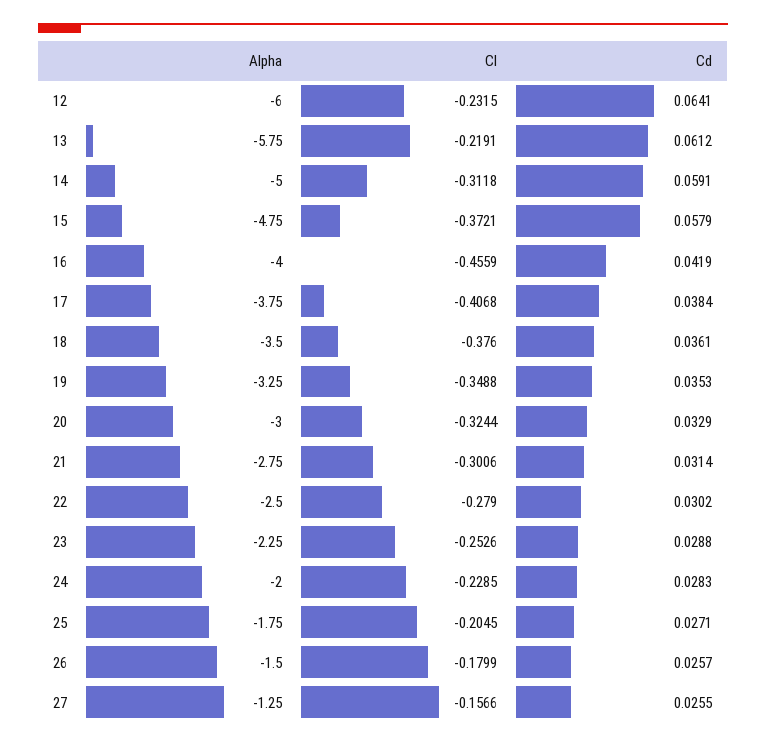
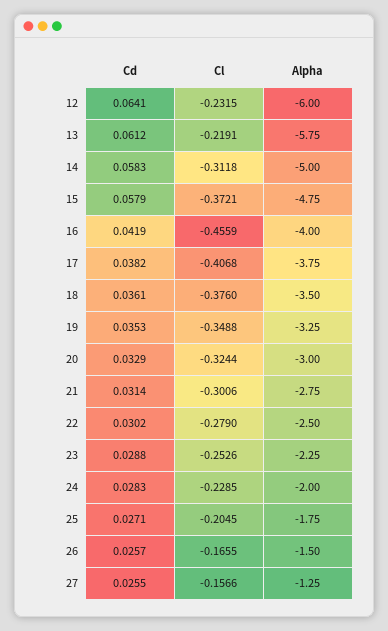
  {
    "Alpha": {
      "12": -6,
      "13": -5.75,
      "14": -5,
      "15": -4.75,
      "16": -4,
      "17": -3.75,
      "18": -3.5,
      "19": -3.25,
      "20": -3,
      "21": -2.75,
      "22": -2.5,
      "23": -2.25,
      "24": -2,
      "25": -1.75,
      "26": -1.5,
      "27": -1.25
    },
    "Cl": {
      "12": -0.2315,
      "13": -0.2191,
      "14": -0.3118,
      "15": -0.3721,
      "16": -0.4559,
      "17": -0.4068,
      "18": -0.376,
      "19": -0.3488,
      "20": -0.3244,
      "21": -0.3006,
      "22": -0.279,
      "23": -0.2526,
      "24": -0.2285,
      "25": -0.2045,
-     "26": -0.1799,
+     "26": -0.1655,
      "27": -0.1566
    },
    "Cd": {
      "12": 0.0641,
      "13": 0.0612,
-     "14": 0.0591,
+     "14": 0.0583,
      "15": 0.0579,
      "16": 0.0419,
-     "17": 0.0384,
+     "17": 0.0382,
      "18": 0.0361,
      "19": 0.0353,
      "20": 0.0329,
      "21": 0.0314,
      "22": 0.0302,
      "23": 0.0288,
      "24": 0.0283,
      "25": 0.0271,
      "26": 0.0257,
      "27": 0.0255
    }
  }

